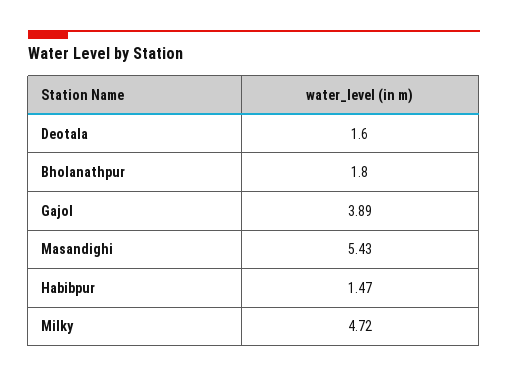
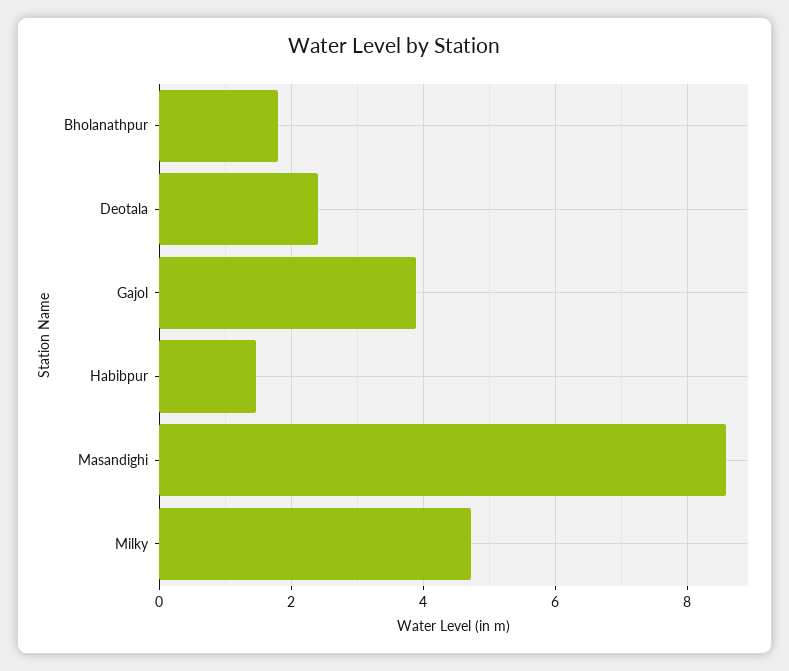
  {
-   "Deotala": 1.6,
+   "Deotala": 2.4,
    "Bholanathpur": 1.8,
    "Gajol": 3.89,
-   "Masandighi": 5.43,
+   "Masandighi": 8.6,
    "Habibpur": 1.47,
    "Milky": 4.72
  }

